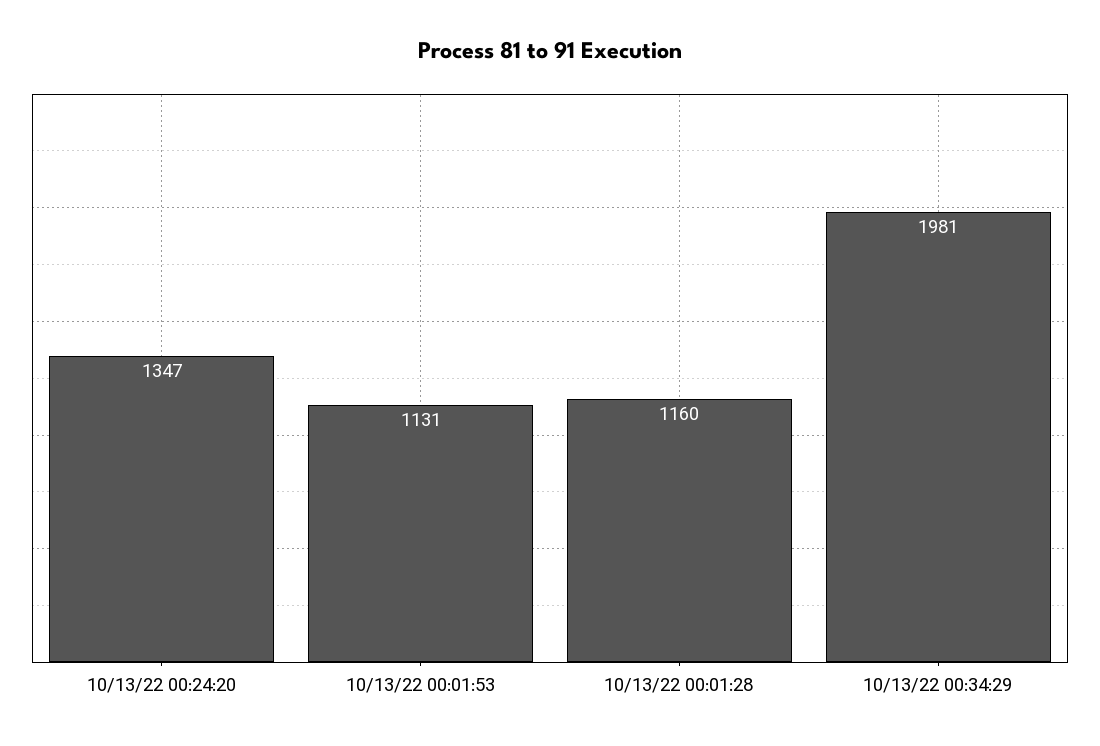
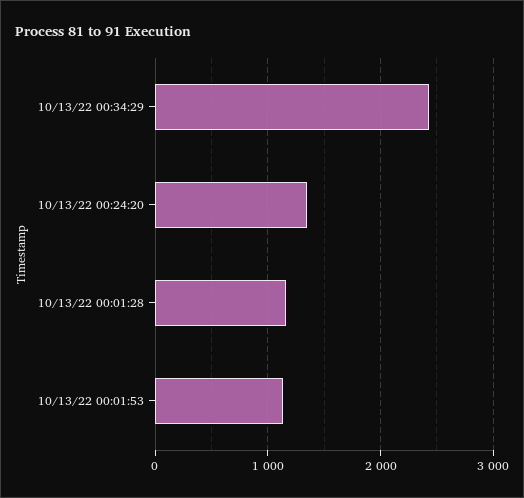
  {
    "10/13/22 00:24:20": 1347,
    "10/13/22 00:01:53": 1131,
    "10/13/22 00:01:28": 1160,
-   "10/13/22 00:34:29": 1981
+   "10/13/22 00:34:29": 2400
  }

